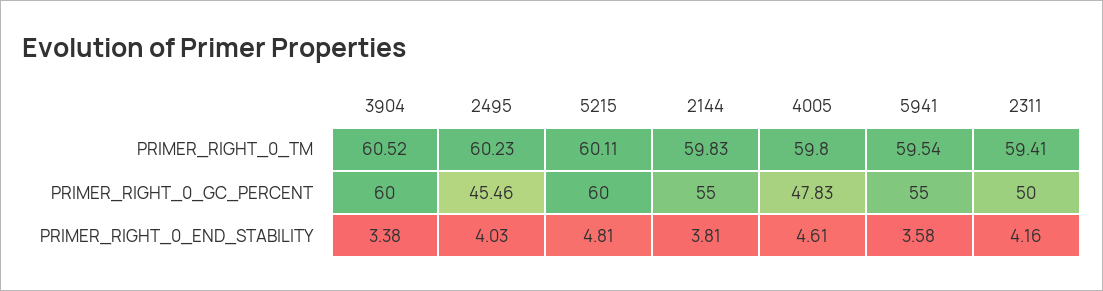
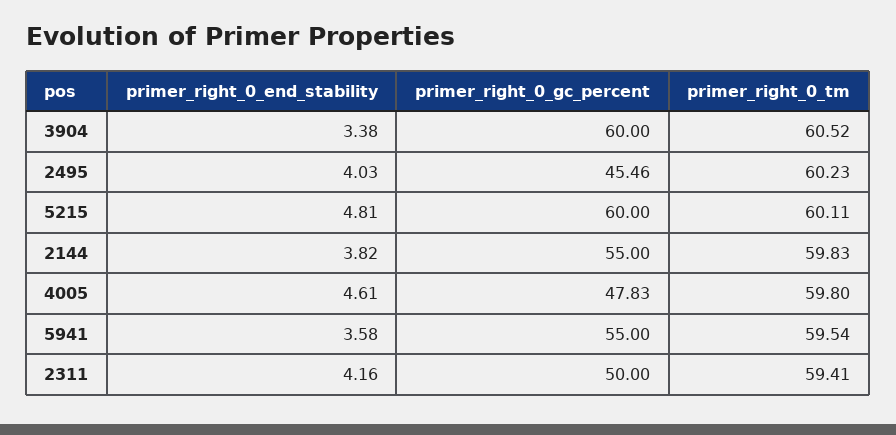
  {
    "3904": {
      "PRIMER_RIGHT_0_TM": 60.52,
      "PRIMER_RIGHT_0_GC_PERCENT": 60,
      "PRIMER_RIGHT_0_END_STABILITY": 3.38
    },
    "2495": {
      "PRIMER_RIGHT_0_TM": 60.23,
      "PRIMER_RIGHT_0_GC_PERCENT": 45.46,
      "PRIMER_RIGHT_0_END_STABILITY": 4.03
    },
    "5215": {
      "PRIMER_RIGHT_0_TM": 60.11,
      "PRIMER_RIGHT_0_GC_PERCENT": 60,
      "PRIMER_RIGHT_0_END_STABILITY": 4.81
    },
    "2144": {
      "PRIMER_RIGHT_0_TM": 59.83,
      "PRIMER_RIGHT_0_GC_PERCENT": 55,
-     "PRIMER_RIGHT_0_END_STABILITY": 3.81
+     "PRIMER_RIGHT_0_END_STABILITY": 3.82
    },
    "4005": {
      "PRIMER_RIGHT_0_TM": 59.8,
      "PRIMER_RIGHT_0_GC_PERCENT": 47.83,
      "PRIMER_RIGHT_0_END_STABILITY": 4.61
    },
    "5941": {
      "PRIMER_RIGHT_0_TM": 59.54,
      "PRIMER_RIGHT_0_GC_PERCENT": 55,
      "PRIMER_RIGHT_0_END_STABILITY": 3.58
    },
    "2311": {
      "PRIMER_RIGHT_0_TM": 59.41,
      "PRIMER_RIGHT_0_GC_PERCENT": 50,
      "PRIMER_RIGHT_0_END_STABILITY": 4.16
    }
  }

